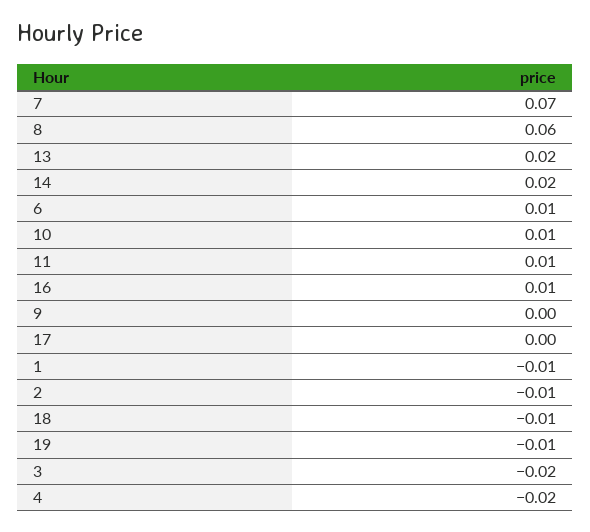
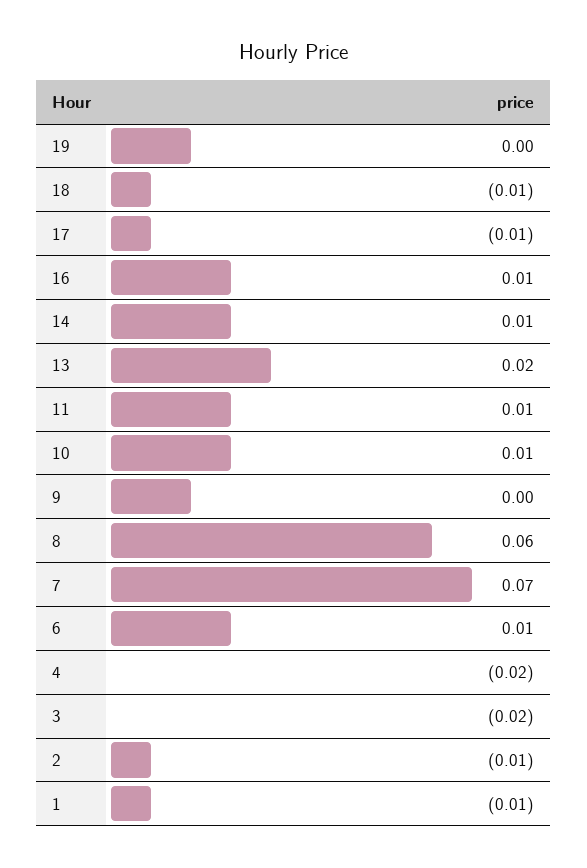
  {
    "7": 0.07,
    "8": 0.06,
    "13": 0.02,
-   "14": 0.02,
+   "14": 0.01,
    "6": 0.01,
    "10": 0.01,
    "11": 0.01,
    "16": 0.01,
    "9": 0,
-   "17": 0,
+   "17": -0.01,
    "1": -0.01,
    "2": -0.01,
    "18": -0.01,
-   "19": -0.01,
+   "19": 0,
    "3": -0.02,
    "4": -0.02
  }

